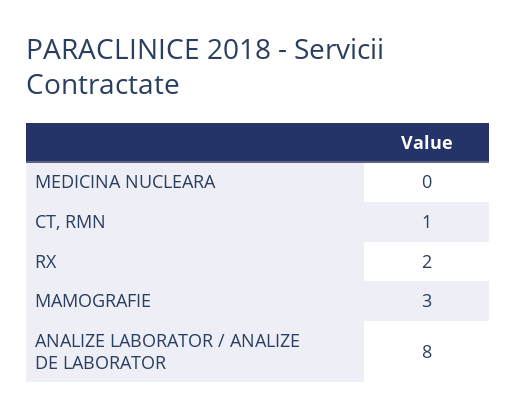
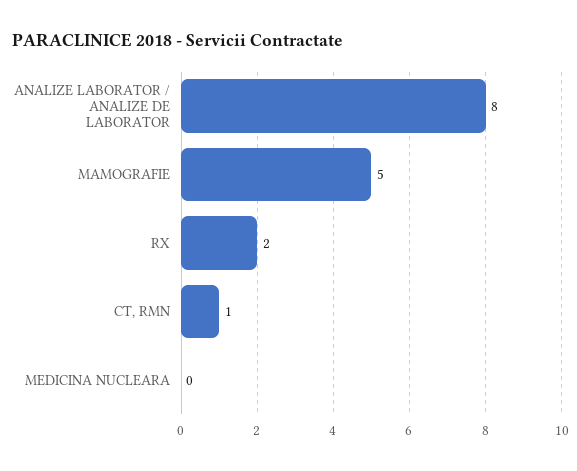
  {
    "MEDICINA NUCLEARA": 0,
    "CT, RMN": 1,
    "RX": 2,
-   "MAMOGRAFIE": 3,
+   "MAMOGRAFIE": 5,
    "ANALIZE LABORATOR / ANALIZE DE LABORATOR": 8
  }

